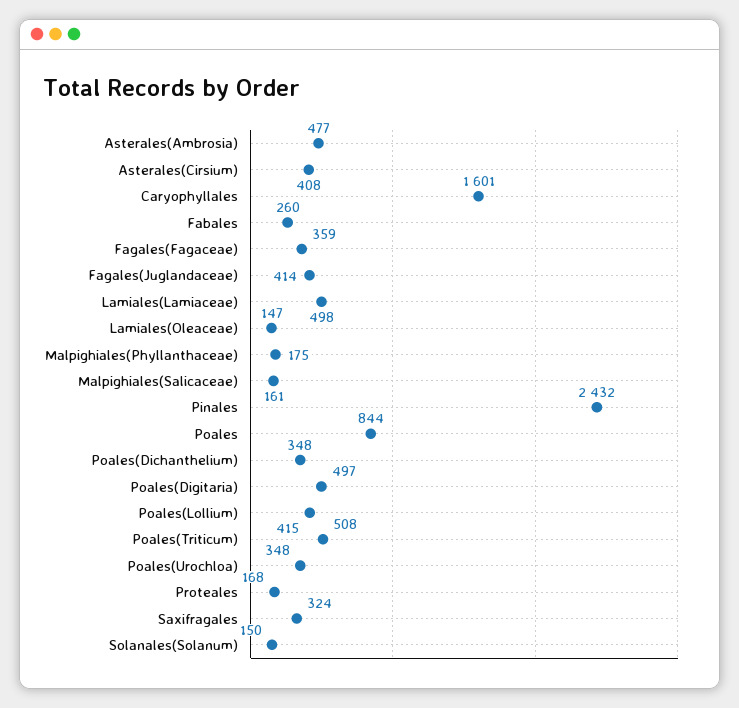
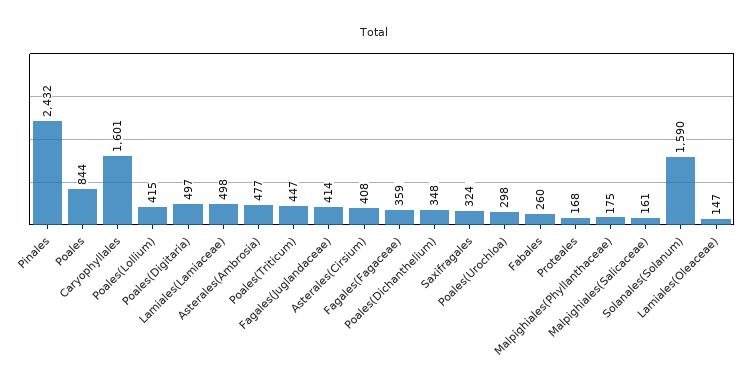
  {
    "Asterales(Ambrosia)": 477,
    "Asterales(Cirsium)": 408,
    "Caryophyllales": 1601,
    "Fabales": 260,
    "Fagales(Fagaceae)": 359,
    "Fagales(Juglandaceae)": 414,
    "Lamiales(Lamiaceae)": 498,
    "Lamiales(Oleaceae)": 147,
    "Malpighiales(Phyllanthaceae)": 175,
    "Malpighiales(Salicaceae)": 161,
    "Pinales": 2432,
    "Poales": 844,
    "Poales(Dichanthelium)": 348,
    "Poales(Digitaria)": 497,
    "Poales(Lollium)": 415,
-   "Poales(Triticum)": 508,
+   "Poales(Triticum)": 447,
-   "Poales(Urochloa)": 348,
+   "Poales(Urochloa)": 298,
    "Proteales": 168,
    "Saxifragales": 324,
-   "Solanales(Solanum)": 150
+   "Solanales(Solanum)": 1590
  }

